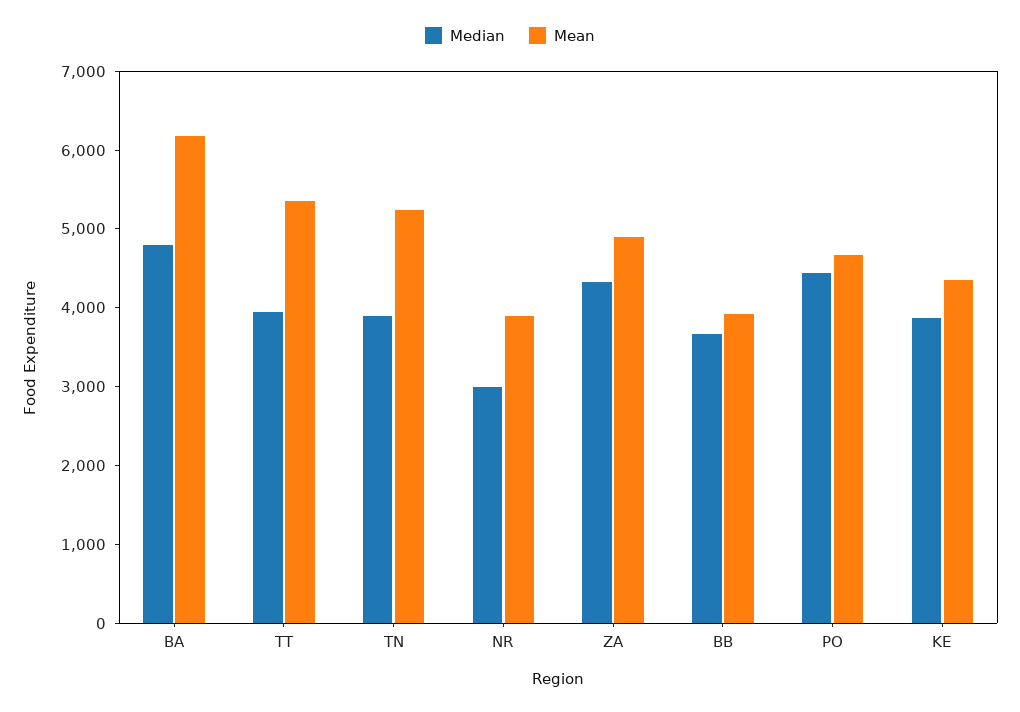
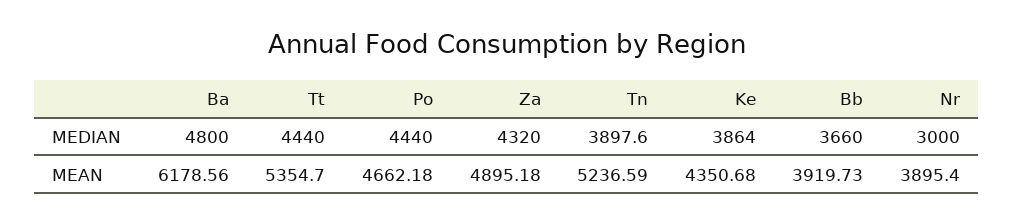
  {
    "Median": {
      "BA": 4800,
-     "TT": 4000,
+     "TT": 4440,
      "TN": 3897.6,
      "NR": 3000,
      "ZA": 4320,
      "BB": 3660,
      "PO": 4440,
      "KE": 3864
    },
    "Mean": {
      "BA": 6178.56,
      "TT": 5354.7,
      "TN": 5236.59,
      "NR": 3895.4,
      "ZA": 4895.18,
      "BB": 3919.73,
      "PO": 4662.18,
      "KE": 4350.68
    }
  }

